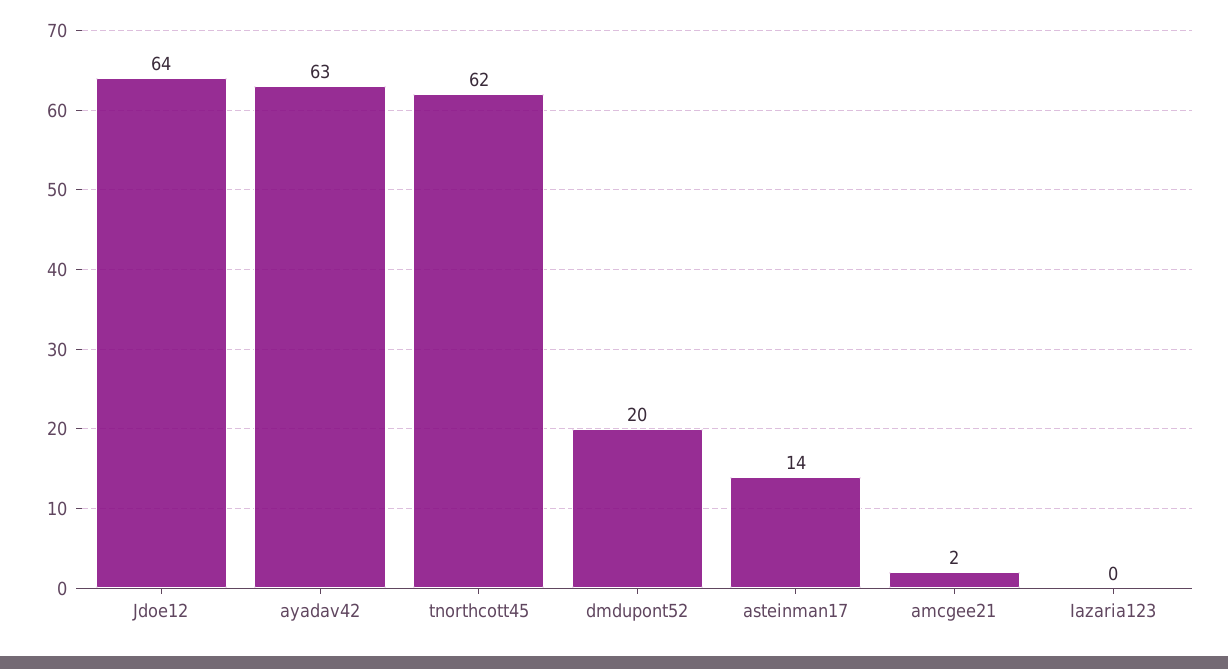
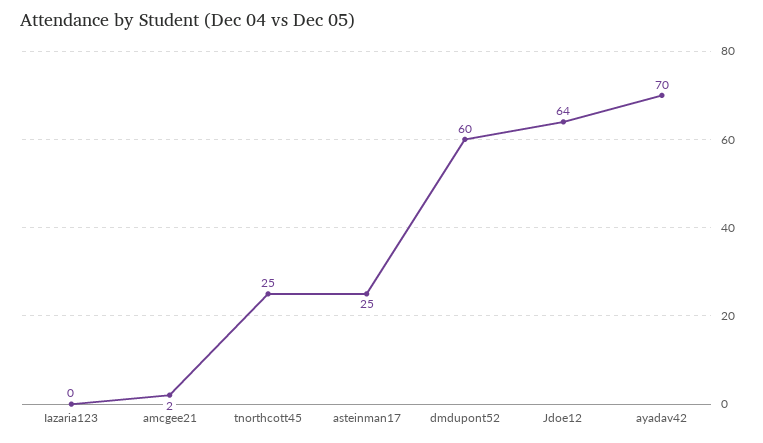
  {
    "Jdoe12": 64,
-   "ayadav42": 63,
+   "ayadav42": 70,
-   "tnorthcott45": 62,
+   "tnorthcott45": 25,
-   "dmdupont52": 20,
+   "dmdupont52": 60,
-   "asteinman17": 14,
+   "asteinman17": 25,
    "amcgee21": 2,
    "Iazaria123": 0
  }

